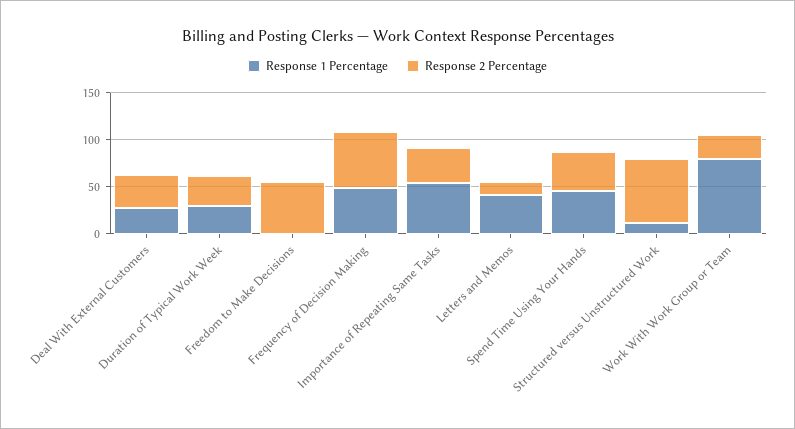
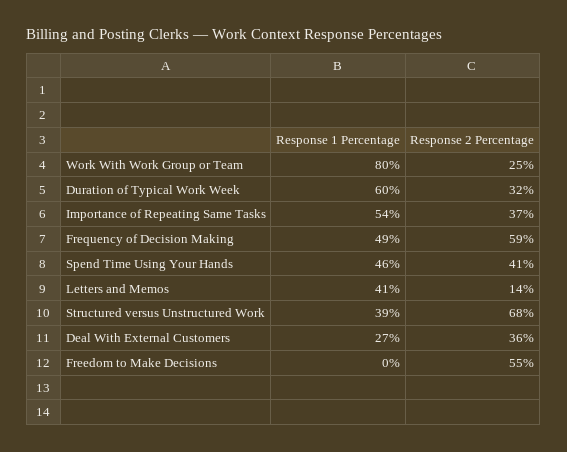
  {
    "Response 1 Percentage": {
      "Deal With External Customers": 27,
-     "Duration of Typical Work Week": 30,
+     "Duration of Typical Work Week": 60,
      "Freedom to Make Decisions": 0,
      "Frequency of Decision Making": 49,
      "Importance of Repeating Same Tasks": 54,
      "Letters and Memos": 41,
      "Spend Time Using Your Hands": 46,
-     "Structured versus Unstructured Work": 10,
+     "Structured versus Unstructured Work": 39,
      "Work With Work Group or Team": 80
    },
    "Response 2 Percentage": {
      "Deal With External Customers": 36,
      "Duration of Typical Work Week": 32,
      "Freedom to Make Decisions": 55,
      "Frequency of Decision Making": 59,
      "Importance of Repeating Same Tasks": 37,
      "Letters and Memos": 14,
      "Spend Time Using Your Hands": 41,
      "Structured versus Unstructured Work": 68,
      "Work With Work Group or Team": 25
    }
  }

